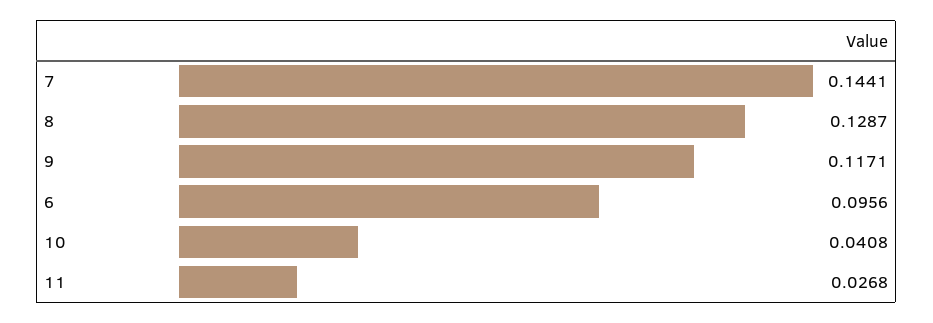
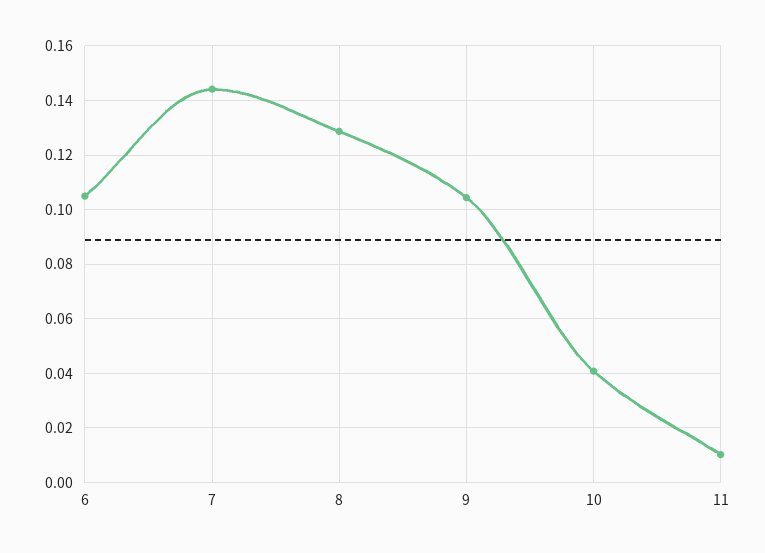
  {
    "7": 0.1441,
    "8": 0.1287,
-   "9": 0.1171,
+   "9": 0.105,
-   "6": 0.0956,
+   "6": 0.105,
    "10": 0.0408,
-   "11": 0.0268
+   "11": 0.01
  }

